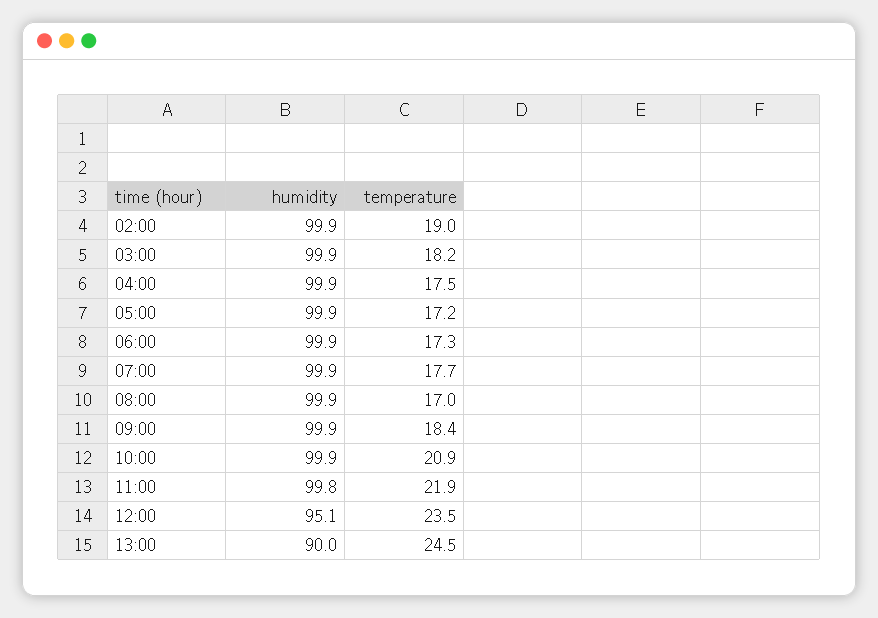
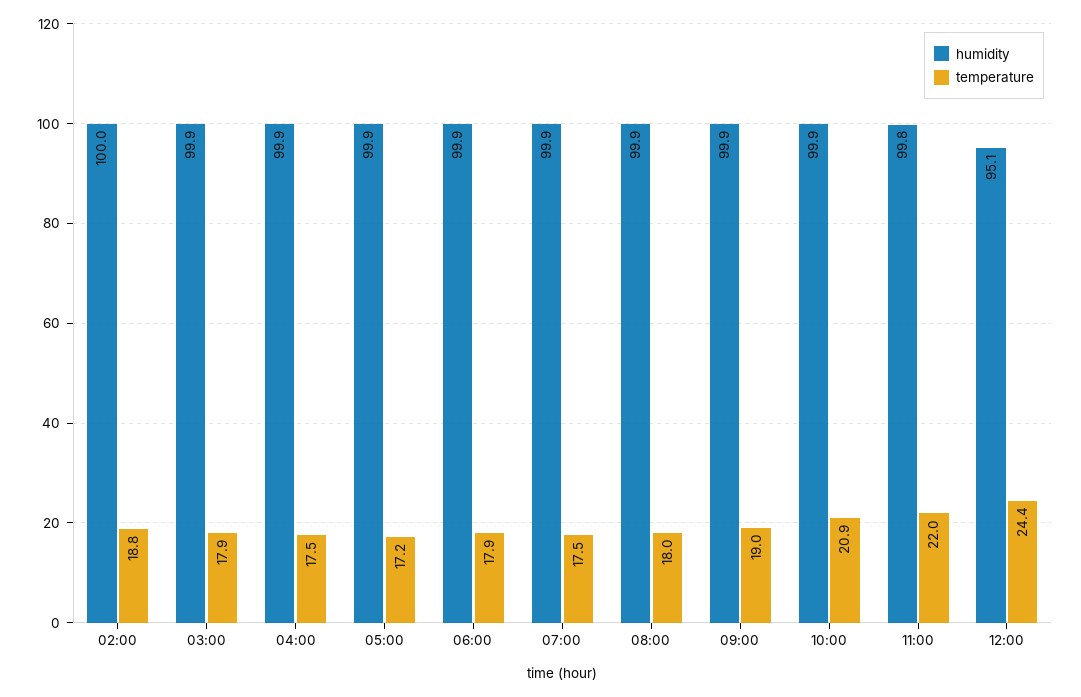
  {
    "humidity": {
-     "02:00": 99.9,
+     "02:00": 100,
      "03:00": 99.9,
      "04:00": 99.9,
      "05:00": 99.9,
      "06:00": 99.9,
      "07:00": 99.9,
      "08:00": 99.9,
      "09:00": 99.9,
      "10:00": 99.9,
      "11:00": 99.8,
-     "12:00": 95.1,
+     "12:00": 95.1
-     "13:00": 90
    },
    "temperature": {
-     "02:00": 19,
+     "02:00": 18.8,
-     "03:00": 18.2,
+     "03:00": 17.9,
      "04:00": 17.5,
      "05:00": 17.2,
-     "06:00": 17.3,
+     "06:00": 17.9,
-     "07:00": 17.7,
+     "07:00": 17.5,
-     "08:00": 17,
+     "08:00": 18,
-     "09:00": 18.4,
+     "09:00": 19,
      "10:00": 20.9,
-     "11:00": 21.9,
+     "11:00": 22,
-     "12:00": 23.5,
+     "12:00": 24.4
-     "13:00": 24.5
    }
  }

